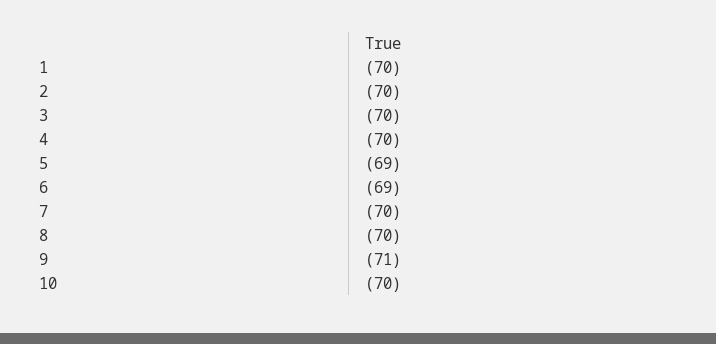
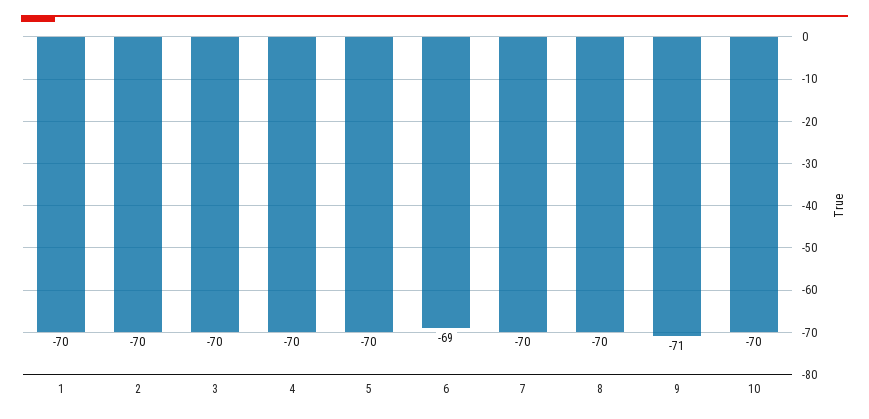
  {
    "1": -70,
    "2": -70,
    "3": -70,
    "4": -70,
-   "5": -69,
+   "5": -70,
    "6": -69,
    "7": -70,
    "8": -70,
    "9": -71,
    "10": -70
  }

